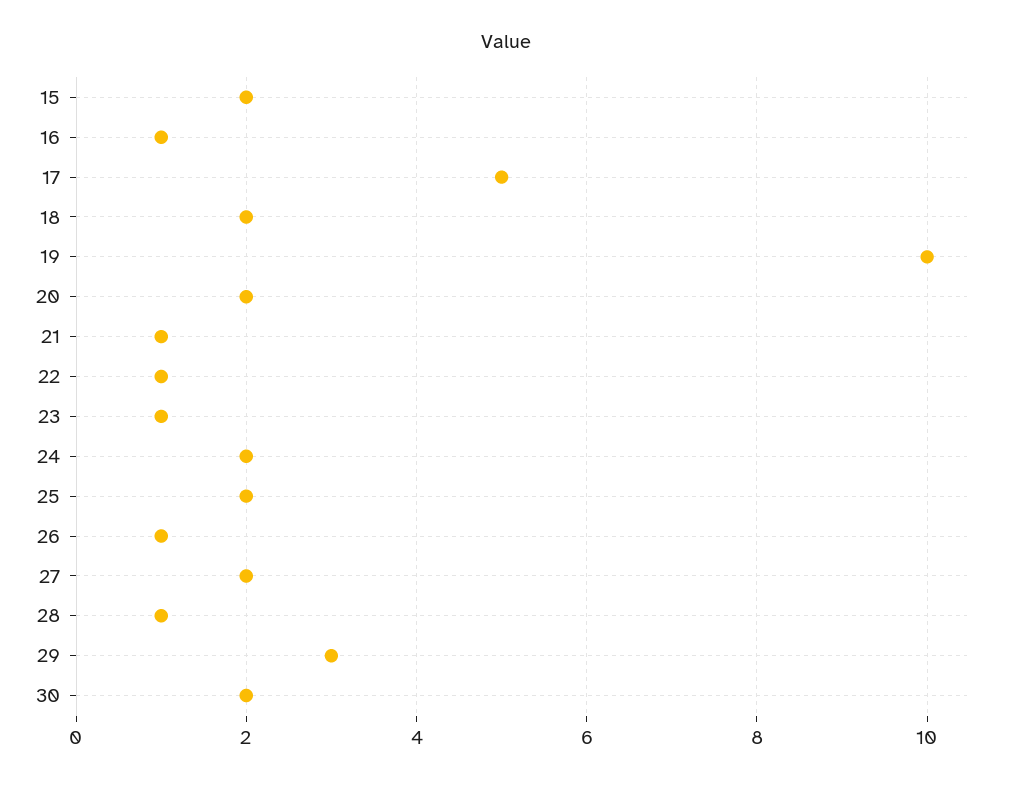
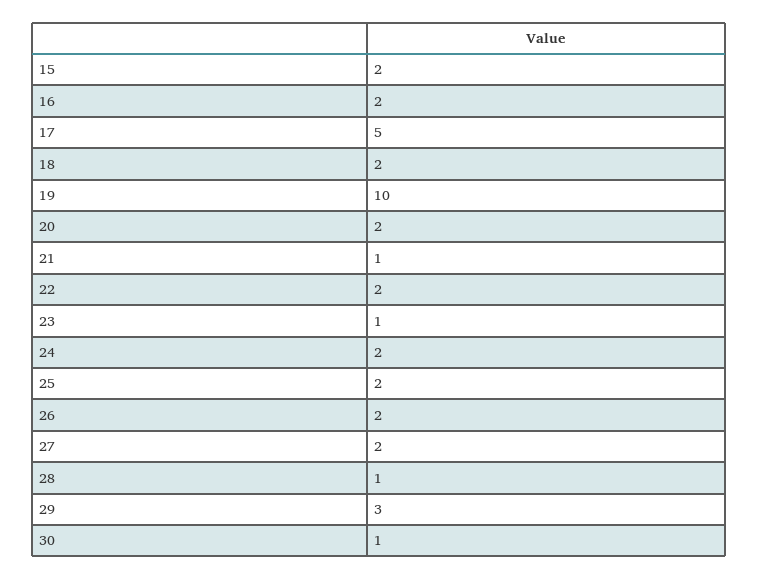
  {
    "15": 2,
-   "16": 1,
+   "16": 2,
    "17": 5,
    "18": 2,
    "19": 10,
    "20": 2,
    "21": 1,
-   "22": 1,
+   "22": 2,
    "23": 1,
    "24": 2,
    "25": 2,
-   "26": 1,
+   "26": 2,
    "27": 2,
    "28": 1,
    "29": 3,
-   "30": 2
+   "30": 1
  }

